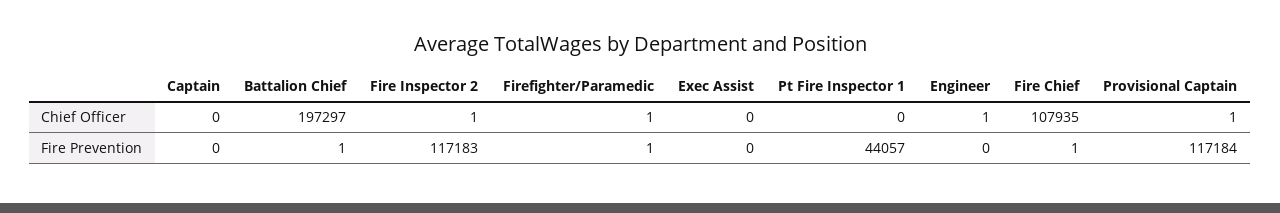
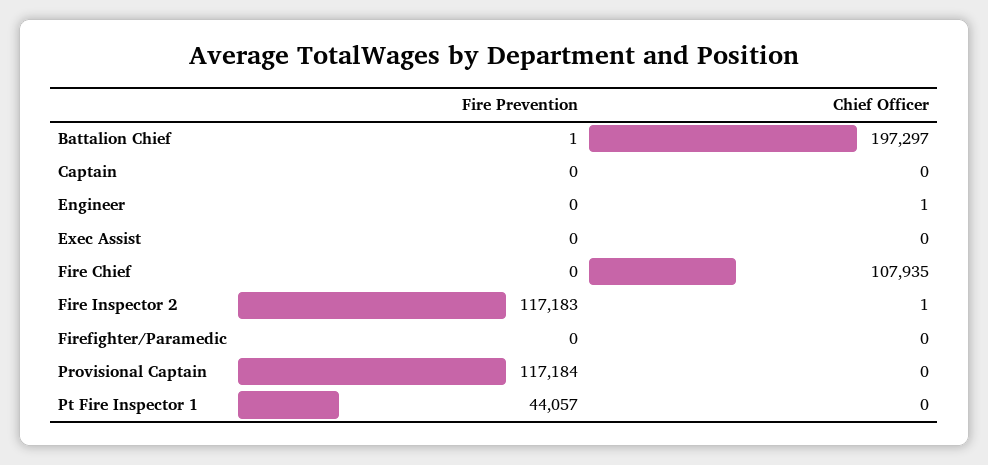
  {
    "Captain": {
      "Chief Officer": 0,
      "Fire Prevention": 0
    },
    "Battalion Chief": {
      "Chief Officer": 197297,
      "Fire Prevention": 1
    },
    "Fire Inspector 2": {
      "Chief Officer": 1,
      "Fire Prevention": 117183
    },
    "Firefighter/Paramedic": {
-     "Chief Officer": 1,
+     "Chief Officer": 0,
-     "Fire Prevention": 1
+     "Fire Prevention": 0
    },
    "Exec Assist": {
      "Chief Officer": 0,
      "Fire Prevention": 0
    },
    "Pt Fire Inspector 1": {
      "Chief Officer": 0,
      "Fire Prevention": 44057
    },
    "Engineer": {
      "Chief Officer": 1,
      "Fire Prevention": 0
    },
    "Fire Chief": {
      "Chief Officer": 107935,
-     "Fire Prevention": 1
+     "Fire Prevention": 0
    },
    "Provisional Captain": {
-     "Chief Officer": 1,
+     "Chief Officer": 0,
      "Fire Prevention": 117184
    }
  }

